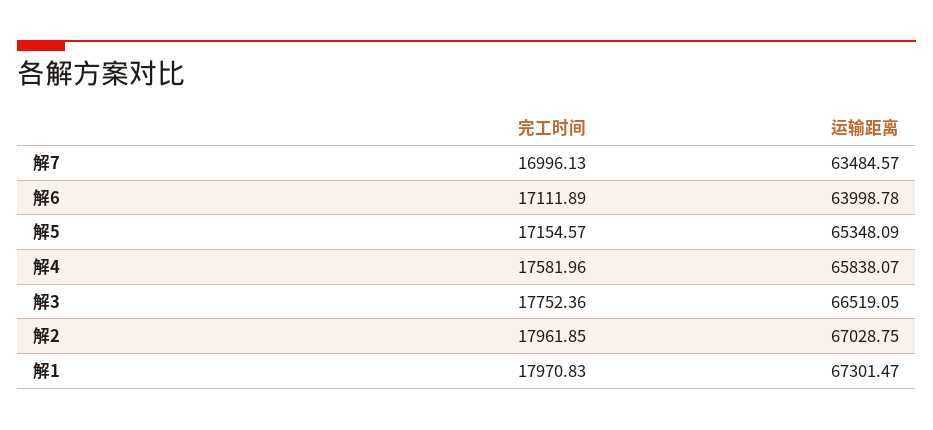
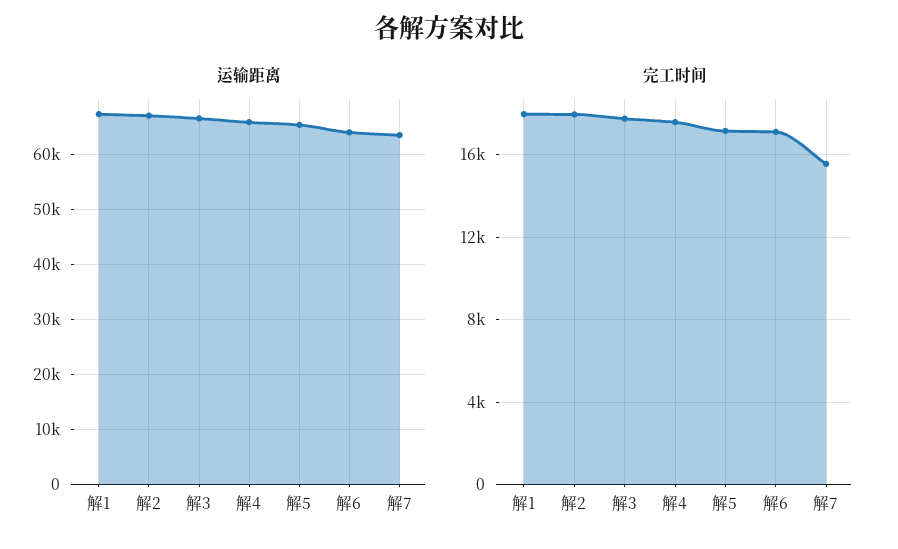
  {
    "完工时间": {
-     "解7": 16996.13,
+     "解7": 15500,
      "解6": 17111.89,
      "解5": 17154.57,
      "解4": 17581.96,
      "解3": 17752.36,
      "解2": 17961.85,
      "解1": 17970.83
    },
    "运输距离": {
      "解7": 63484.57,
      "解6": 63998.78,
      "解5": 65348.09,
      "解4": 65838.07,
      "解3": 66519.05,
      "解2": 67028.75,
      "解1": 67301.47
    }
  }

